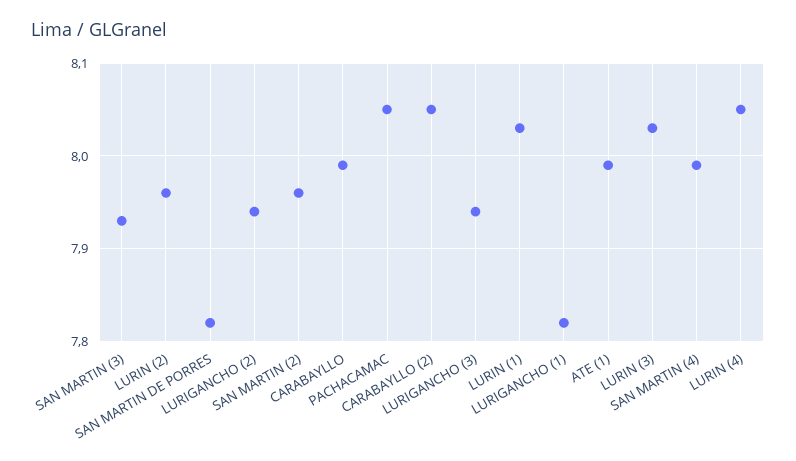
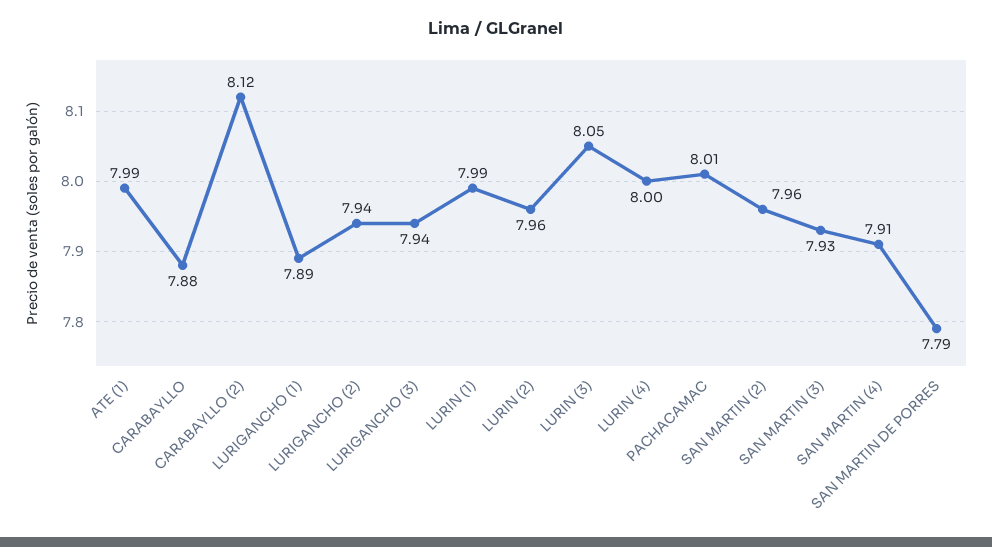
  {
    "SAN MARTIN (3)": 7.93,
    "LURIN (2)": 7.96,
-   "SAN MARTIN DE PORRES": 7.82,
+   "SAN MARTIN DE PORRES": 7.79,
    "LURIGANCHO (2)": 7.94,
    "SAN MARTIN (2)": 7.96,
-   "CARABAYLLO": 7.99,
+   "CARABAYLLO": 7.88,
-   "PACHACAMAC": 8.05,
+   "PACHACAMAC": 8.01,
-   "CARABAYLLO (2)": 8.05,
+   "CARABAYLLO (2)": 8.12,
    "LURIGANCHO (3)": 7.94,
-   "LURIN (1)": 8.03,
+   "LURIN (1)": 7.99,
-   "LURIGANCHO (1)": 7.82,
+   "LURIGANCHO (1)": 7.89,
    "ATE (1)": 7.99,
-   "LURIN (3)": 8.03,
+   "LURIN (3)": 8.05,
-   "SAN MARTIN (4)": 7.99,
+   "SAN MARTIN (4)": 7.91,
-   "LURIN (4)": 8.05
+   "LURIN (4)": 8
  }

